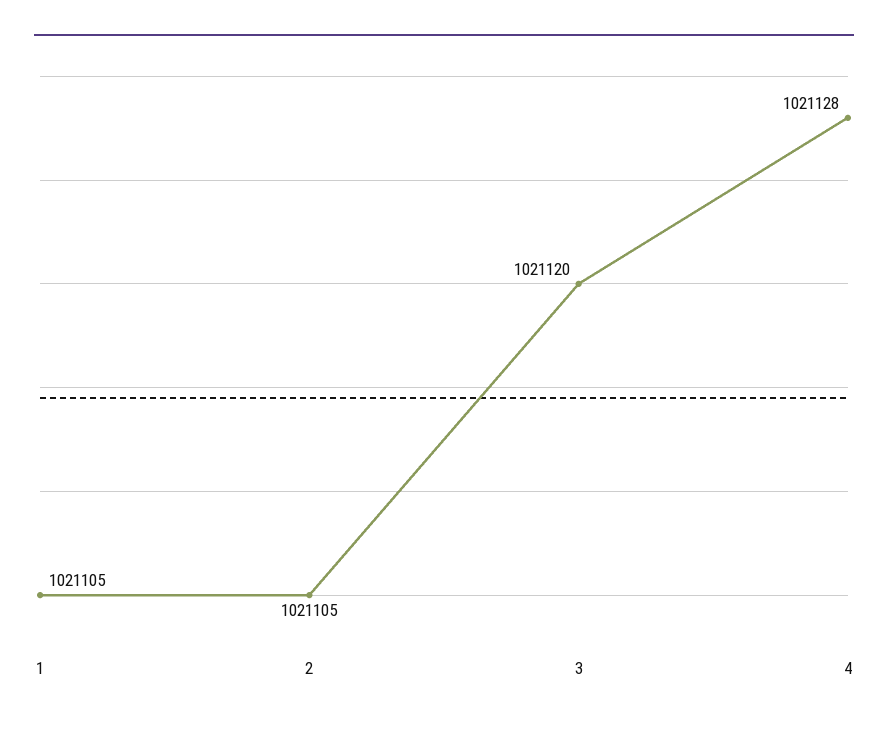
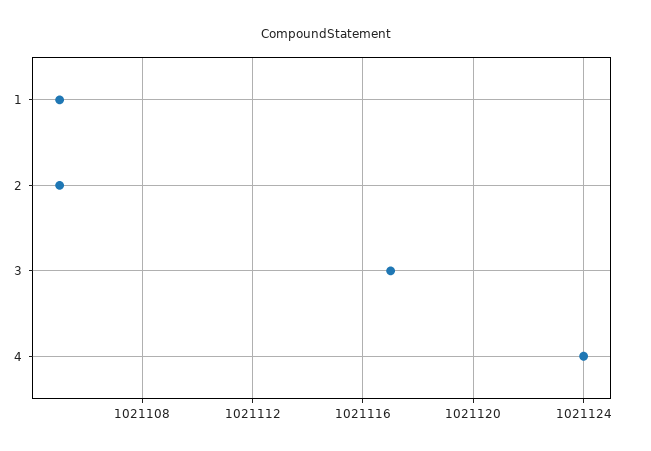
  {
    "1": 1021105,
    "2": 1021105,
-   "3": 1021120,
+   "3": 1021117,
-   "4": 1021128
+   "4": 1021124
  }

